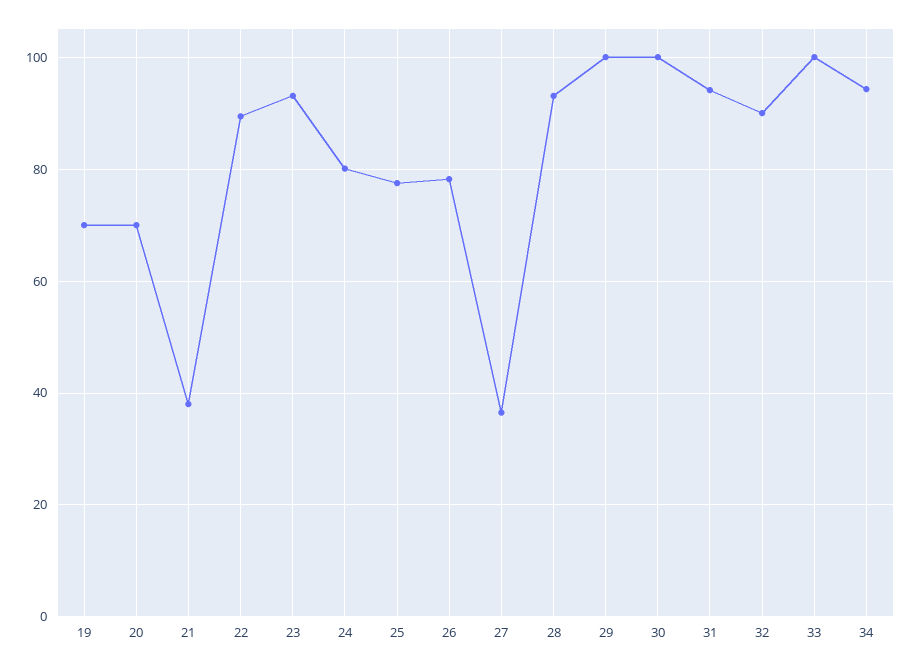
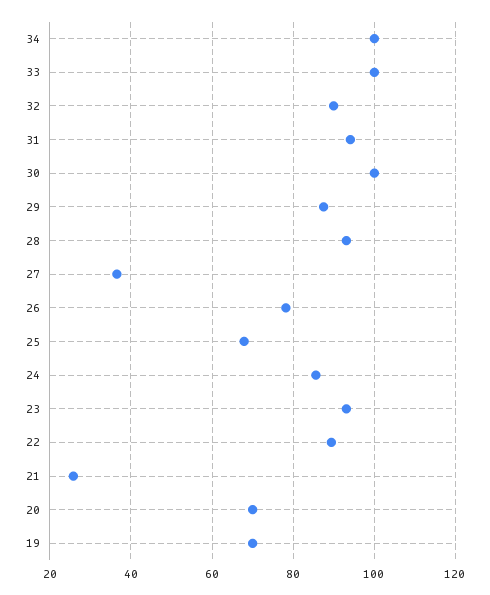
  {
    "19": 70,
    "20": 70,
-   "21": 38,
+   "21": 26,
    "22": 90,
    "23": 94,
-   "24": 80,
+   "24": 86,
-   "25": 78,
+   "25": 68,
    "26": 78,
    "27": 36,
    "28": 94,
-   "29": 100,
+   "29": 88,
    "30": 100,
    "31": 94,
    "32": 90,
    "33": 100,
-   "34": 94
+   "34": 100
  }

